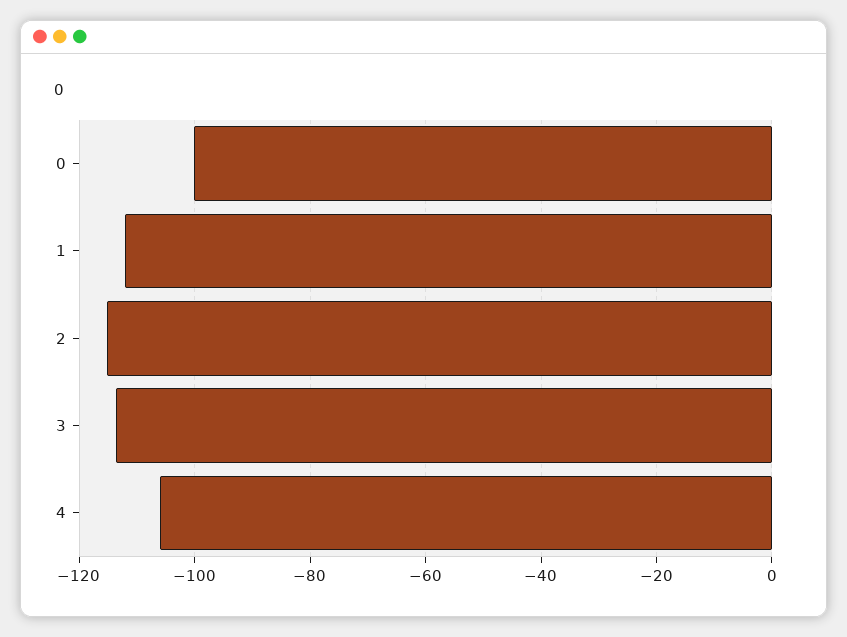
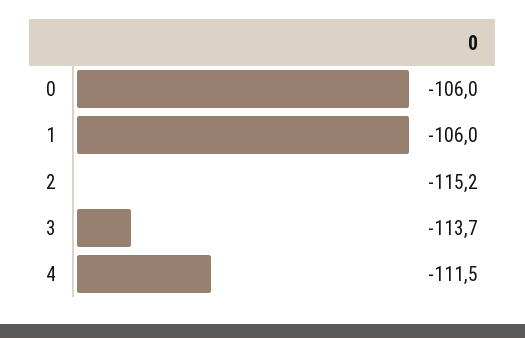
  {
-   "0": -100,
+   "0": -106,
-   "1": -112,
+   "1": -106,
    "2": -115.2,
    "3": -113.7,
-   "4": -106
+   "4": -111.5
  }

